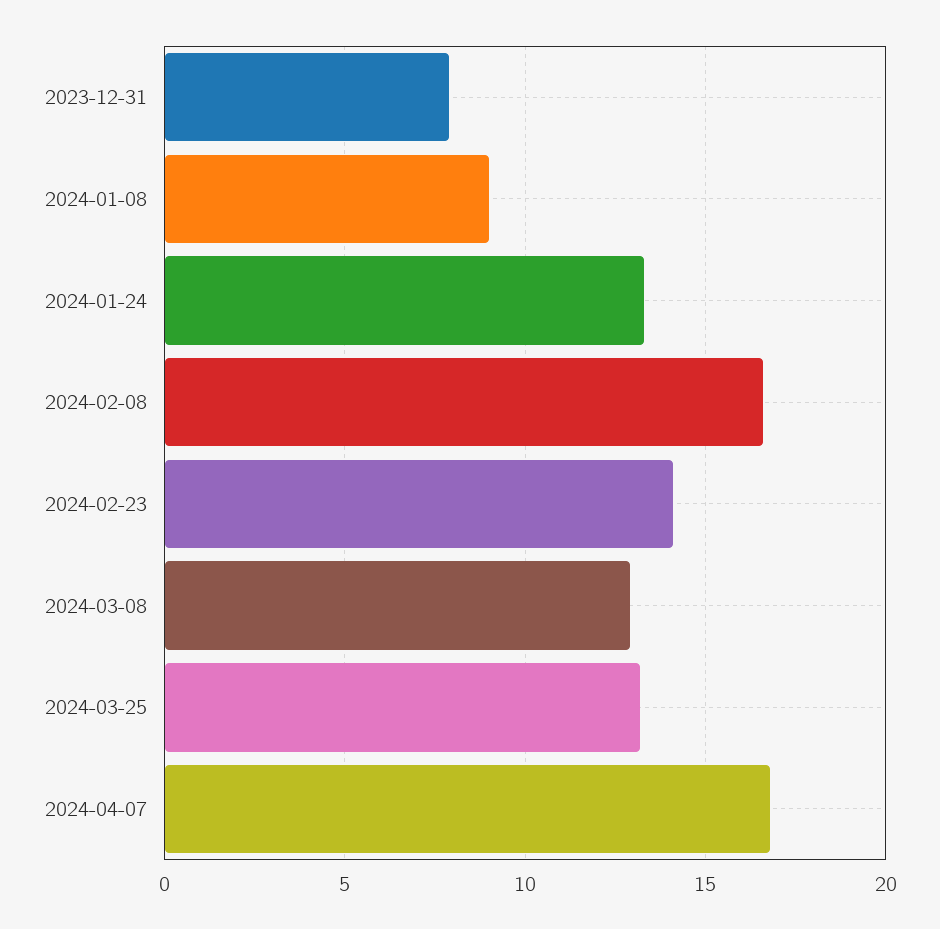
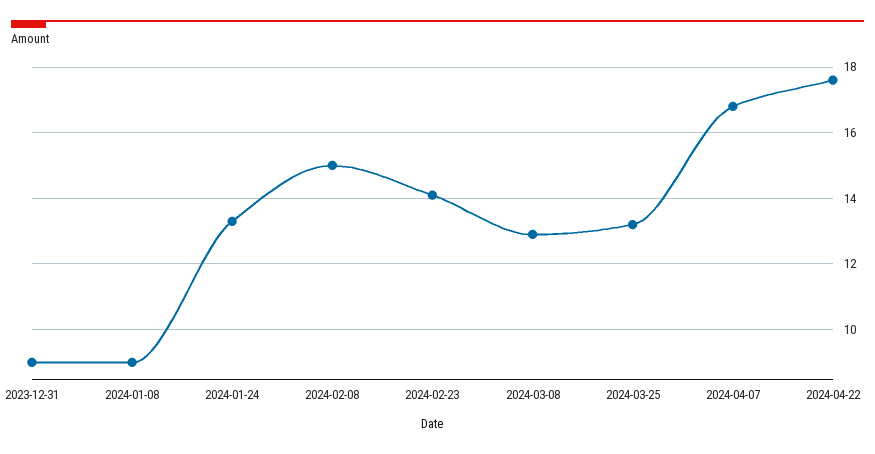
  {
-   "2023-12-31": 8,
+   "2023-12-31": 9,
    "2024-01-08": 9,
    "2024-01-24": 13.5,
-   "2024-02-08": 16.5,
+   "2024-02-08": 15,
    "2024-02-23": 14,
    "2024-03-08": 13,
    "2024-03-25": 13,
-   "2024-04-07": 17
+   "2024-04-07": 17,
+   "2024-04-22": 17.5
  }

